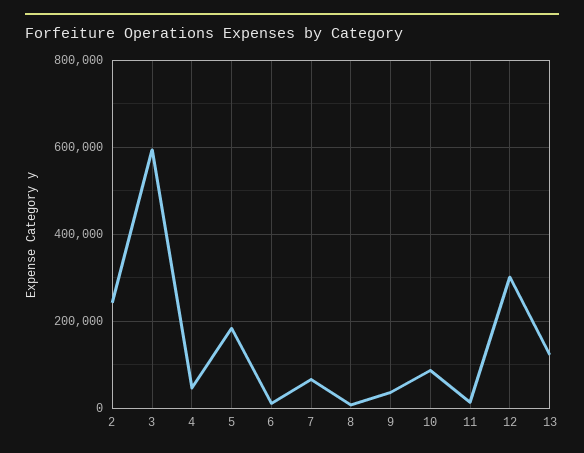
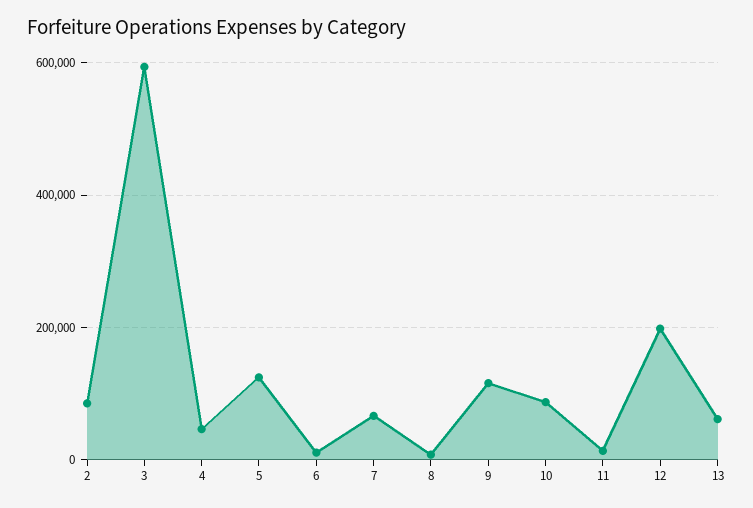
  {
-   "2": 240000,
+   "2": 80000,
    "3": 600000,
    "4": 40000,
-   "5": 180000,
+   "5": 120000,
    "6": 20000,
    "7": 60000,
    "8": 0,
-   "9": 40000,
+   "9": 120000,
    "10": 80000,
    "11": 20000,
-   "12": 300000,
+   "12": 200000,
-   "13": 120000
+   "13": 60000
  }

